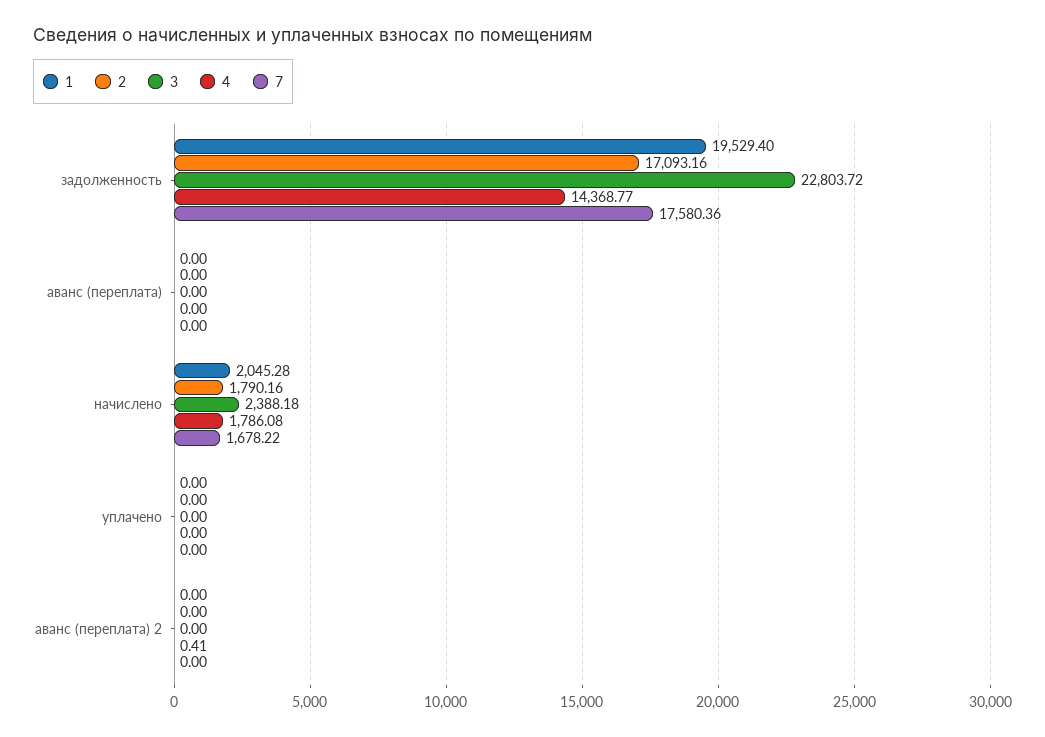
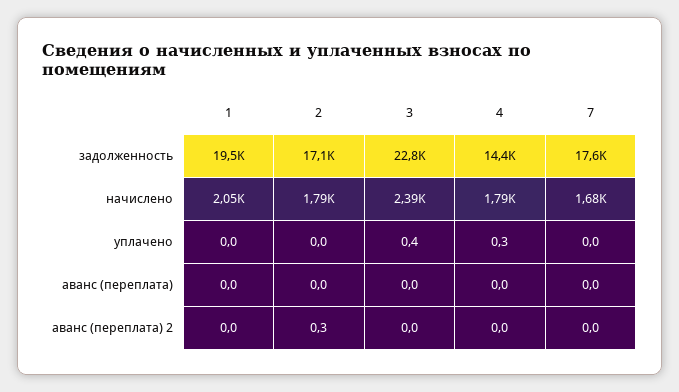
  {
    "1": {
      "задолженность": 19529.4,
      "аванс (переплата)": 0,
      "начислено": 2045.28,
      "уплачено": 0,
      "аванс (переплата) 2": 0
    },
    "2": {
      "задолженность": 17093.16,
      "аванс (переплата)": 0,
      "начислено": 1790.16,
      "уплачено": 0,
-     "аванс (переплата) 2": 0
+     "аванс (переплата) 2": 0.3
    },
    "3": {
      "задолженность": 22803.72,
      "аванс (переплата)": 0,
      "начислено": 2388.18,
-     "уплачено": 0,
+     "уплачено": 0.4,
      "аванс (переплата) 2": 0
    },
    "4": {
      "задолженность": 14368.77,
      "аванс (переплата)": 0,
      "начислено": 1786.08,
-     "уплачено": 0,
+     "уплачено": 0.3,
-     "аванс (переплата) 2": 0.41
+     "аванс (переплата) 2": 0
    },
    "7": {
      "задолженность": 17580.36,
      "аванс (переплата)": 0,
      "начислено": 1678.22,
      "уплачено": 0,
      "аванс (переплата) 2": 0
    }
  }

